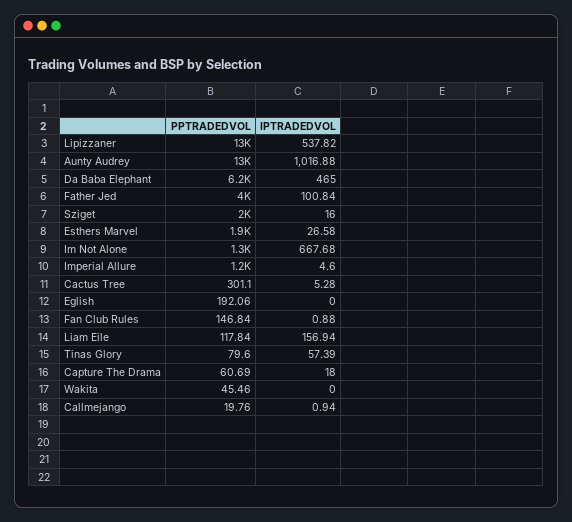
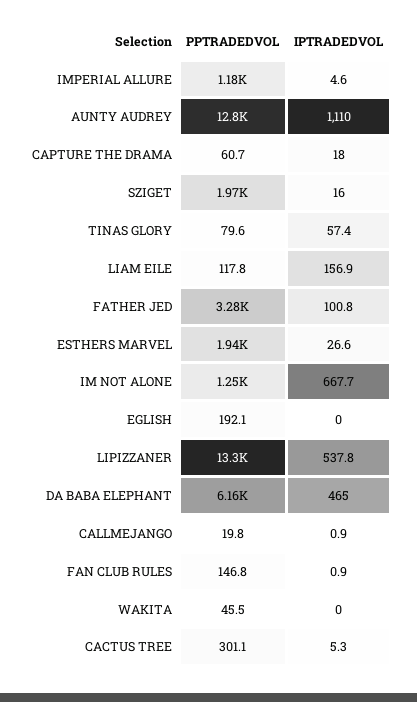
  {
    "PPTRADEDVOL": {
      "Lipizzaner": 13300,
      "Aunty Audrey": 12800,
      "Da Baba Elephant": 6160,
-     "Father Jed": 4000,
+     "Father Jed": 3280,
      "Sziget": 1970,
      "Esthers Marvel": 1940,
      "Im Not Alone": 1250,
      "Imperial Allure": 1180,
      "Cactus Tree": 301.1,
      "Eglish": 192.06,
      "Fan Club Rules": 146.84,
      "Liam Eile": 117.84,
      "Tinas Glory": 79.6,
      "Capture The Drama": 60.69,
      "Wakita": 45.46,
      "Callmejango": 19.76
    },
    "IPTRADEDVOL": {
      "Lipizzaner": 537.82,
-     "Aunty Audrey": 1016.88,
+     "Aunty Audrey": 1110,
      "Da Baba Elephant": 465,
      "Father Jed": 100.84,
      "Sziget": 16,
      "Esthers Marvel": 26.58,
      "Im Not Alone": 667.68,
      "Imperial Allure": 4.6,
      "Cactus Tree": 5.28,
      "Eglish": 0,
      "Fan Club Rules": 0.88,
      "Liam Eile": 156.94,
      "Tinas Glory": 57.39,
      "Capture The Drama": 18,
      "Wakita": 0,
      "Callmejango": 0.94
    }
  }

